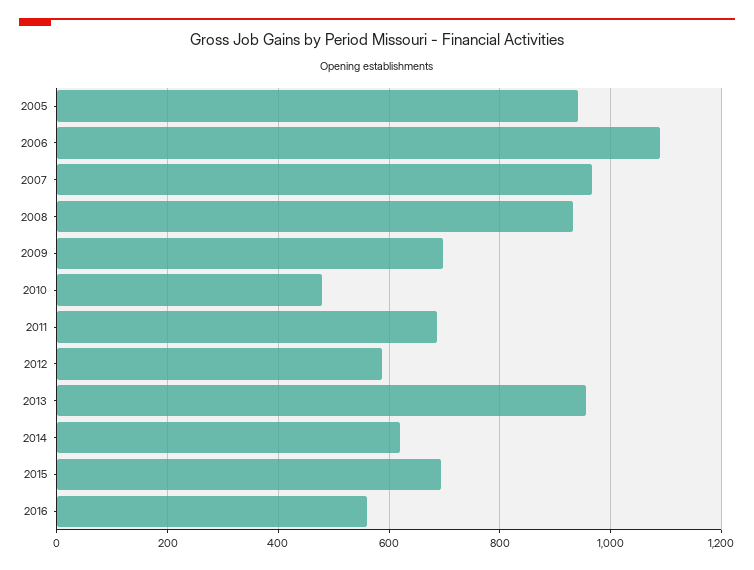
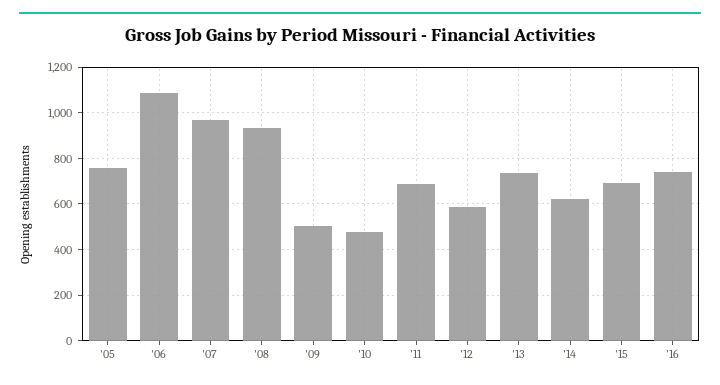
  {
-   "2005": 940,
+   "2005": 750,
    "2006": 1080,
    "2007": 960,
    "2008": 940,
-   "2009": 700,
+   "2009": 500,
    "2010": 480,
    "2011": 680,
    "2012": 580,
-   "2013": 960,
+   "2013": 750,
    "2014": 620,
    "2015": 700,
-   "2016": 560
+   "2016": 750
  }

